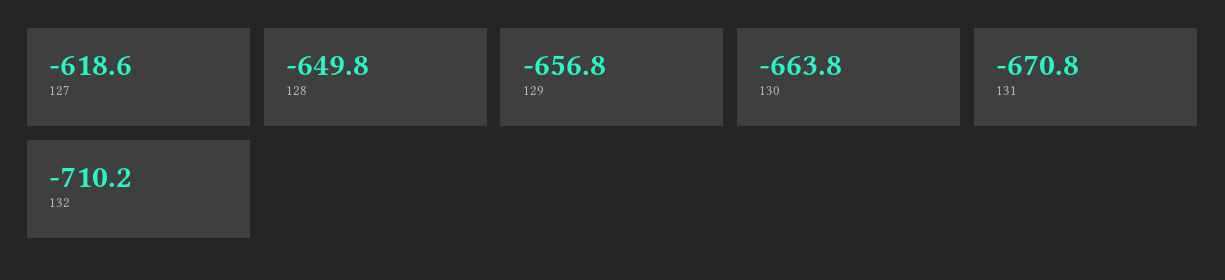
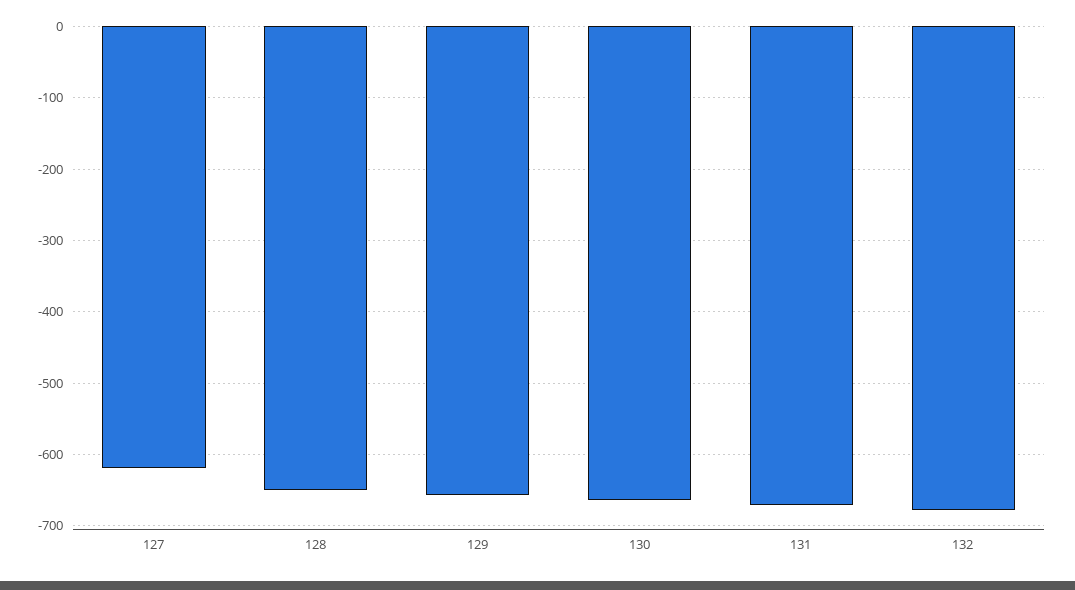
  {
    "127": -618.6,
    "128": -649.8,
    "129": -656.8,
    "130": -663.8,
    "131": -670.8,
-   "132": -710.2
+   "132": -680
  }

